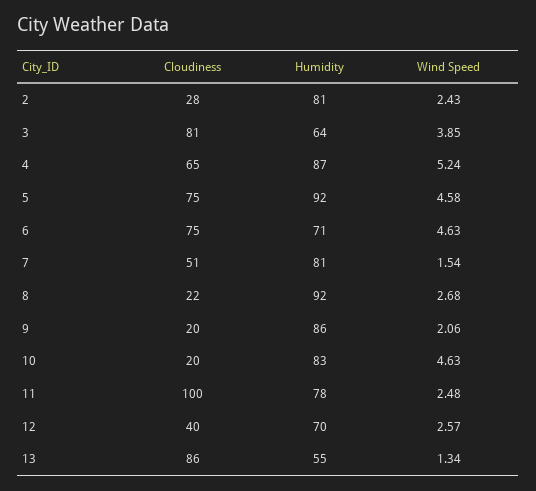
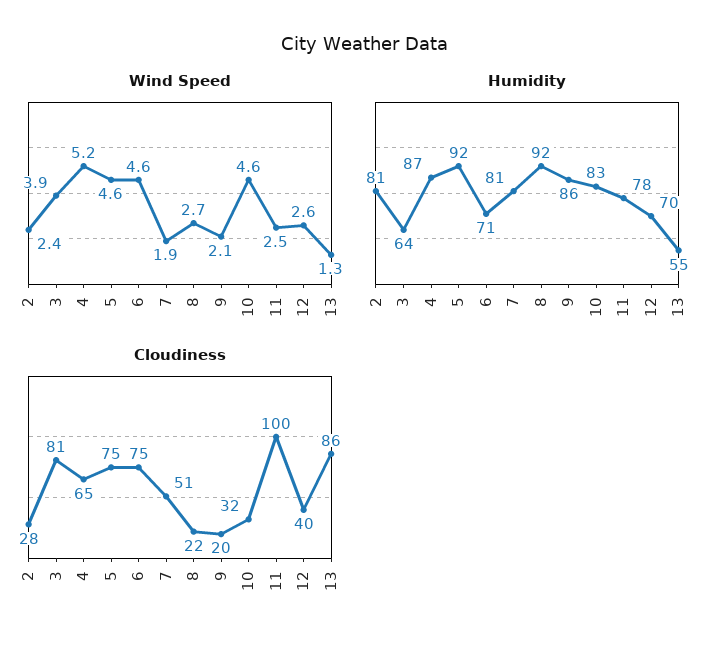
  {
    "Cloudiness": {
      "2": 28,
      "3": 81,
      "4": 65,
      "5": 75,
      "6": 75,
      "7": 51,
      "8": 22,
      "9": 20,
-     "10": 20,
+     "10": 32,
      "11": 100,
      "12": 40,
      "13": 86
    },
    "Humidity": {
      "2": 81,
      "3": 64,
      "4": 87,
      "5": 92,
      "6": 71,
      "7": 81,
      "8": 92,
      "9": 86,
      "10": 83,
      "11": 78,
      "12": 70,
      "13": 55
    },
    "Wind Speed": {
      "2": 2.43,
      "3": 3.85,
      "4": 5.24,
      "5": 4.58,
      "6": 4.63,
-     "7": 1.54,
+     "7": 1.9,
      "8": 2.68,
      "9": 2.06,
      "10": 4.63,
      "11": 2.48,
      "12": 2.57,
      "13": 1.34
    }
  }

